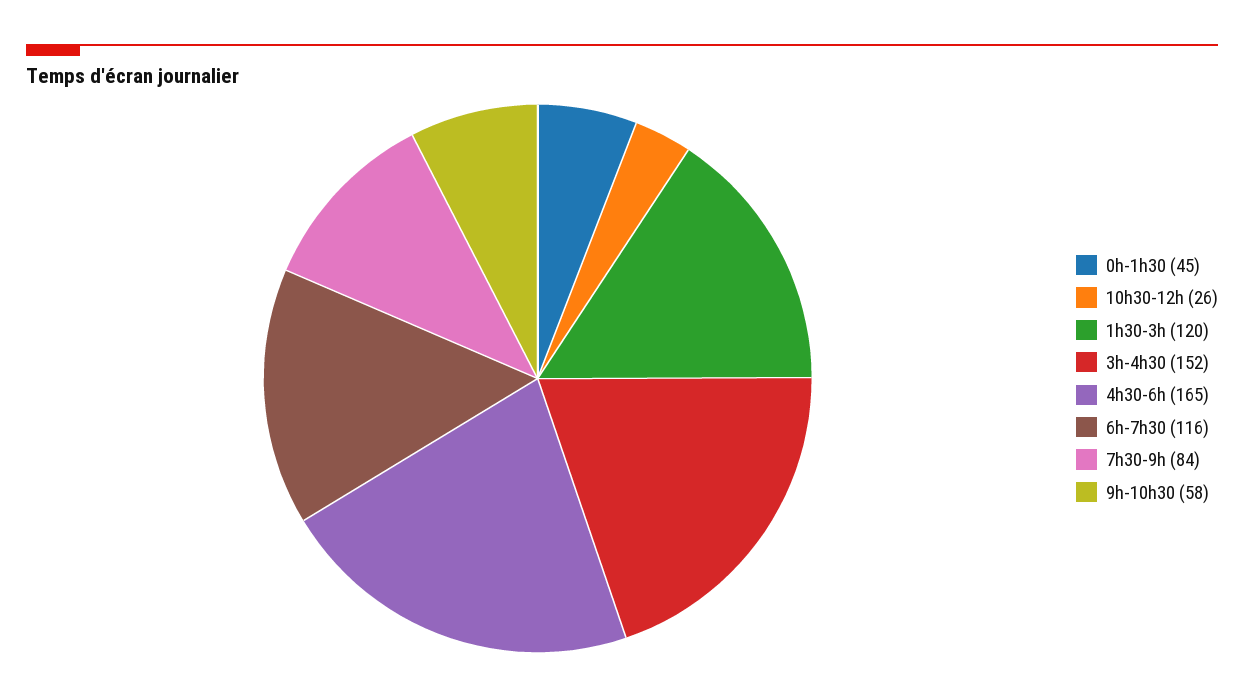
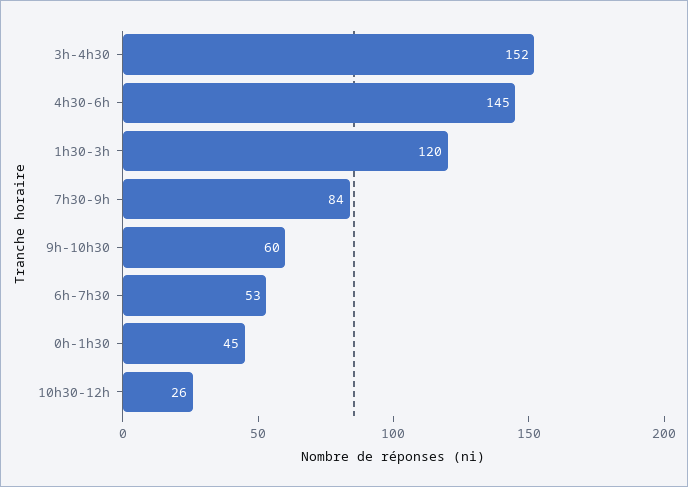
  {
    "0h-1h30": 45,
    "10h30-12h": 26,
    "1h30-3h": 120,
    "3h-4h30": 152,
-   "4h30-6h": 165,
+   "4h30-6h": 145,
-   "6h-7h30": 116,
+   "6h-7h30": 53,
    "7h30-9h": 84,
-   "9h-10h30": 58
+   "9h-10h30": 60
  }

